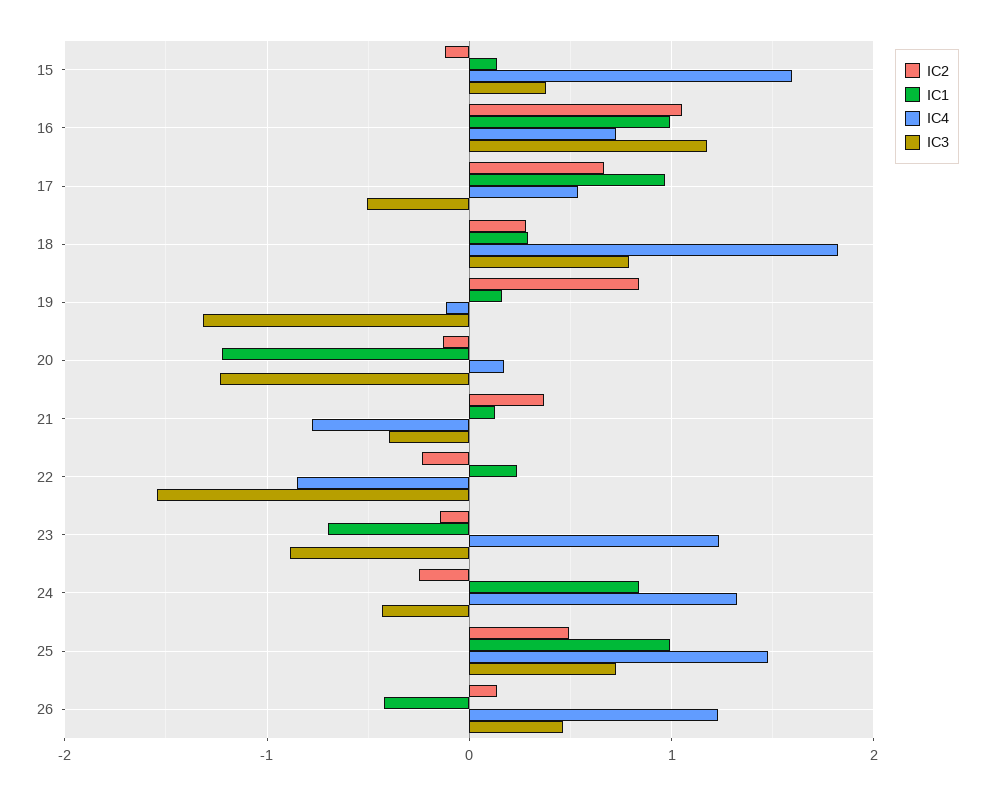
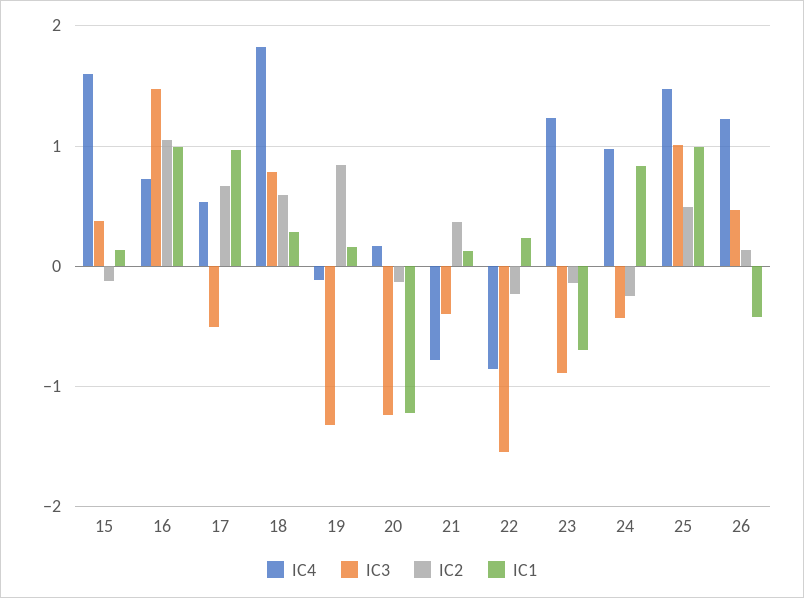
  {
    "IC2": {
      "15": -0.1,
      "16": 1.1,
      "17": 0.7,
-     "18": 0.3,
+     "18": 0.6,
      "19": 0.8,
      "20": -0.1,
      "21": 0.4,
      "22": -0.2,
      "23": -0.1,
      "24": -0.3,
      "25": 0.5,
      "26": 0.1
    },
    "IC1": {
      "15": 0.1,
      "16": 1,
      "17": 1,
      "18": 0.3,
      "19": 0.2,
      "20": -1.2,
      "21": 0.1,
      "22": 0.2,
      "23": -0.7,
      "24": 0.8,
      "25": 1,
      "26": -0.4
    },
    "IC4": {
      "15": 1.6,
      "16": 0.7,
      "17": 0.5,
      "18": 1.8,
      "19": -0.1,
      "20": 0.2,
      "21": -0.8,
      "22": -0.9,
      "23": 1.2,
-     "24": 1.3,
+     "24": 1,
      "25": 1.5,
      "26": 1.2
    },
    "IC3": {
      "15": 0.4,
-     "16": 1.2,
+     "16": 1.5,
      "17": -0.5,
      "18": 0.8,
      "19": -1.3,
      "20": -1.2,
      "21": -0.4,
      "22": -1.5,
      "23": -0.9,
      "24": -0.4,
-     "25": 0.7,
+     "25": 1,
      "26": 0.5
    }
  }

